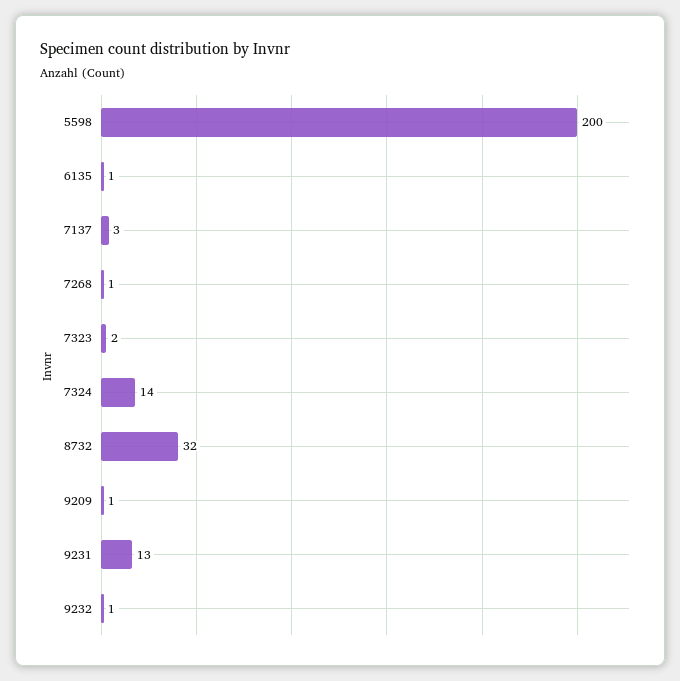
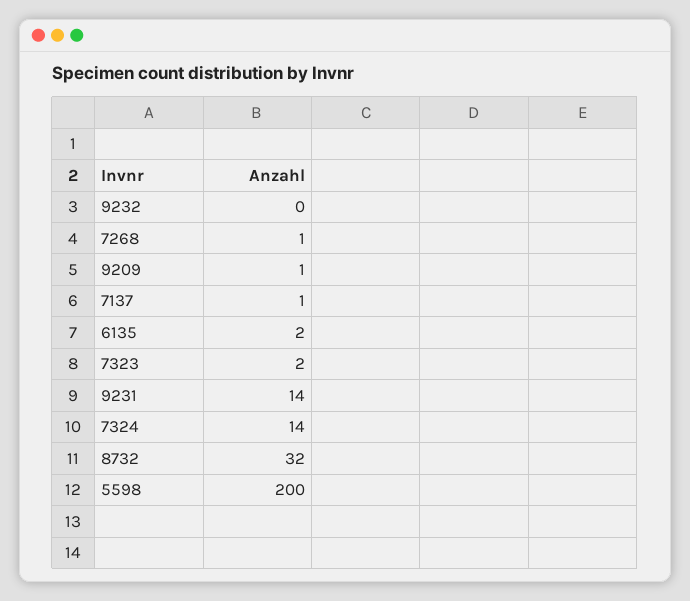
  {
    "5598": 200,
-   "6135": 1,
+   "6135": 2,
-   "7137": 3,
+   "7137": 1,
    "7268": 1,
    "7323": 2,
    "7324": 14,
    "8732": 32,
    "9209": 1,
-   "9231": 13,
+   "9231": 14,
-   "9232": 1
+   "9232": 0
  }

